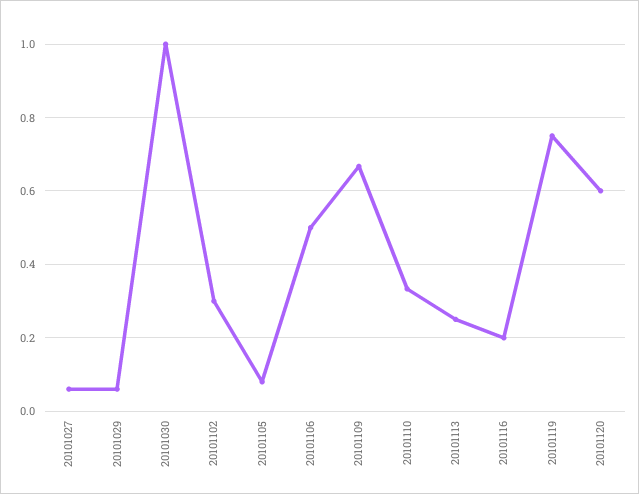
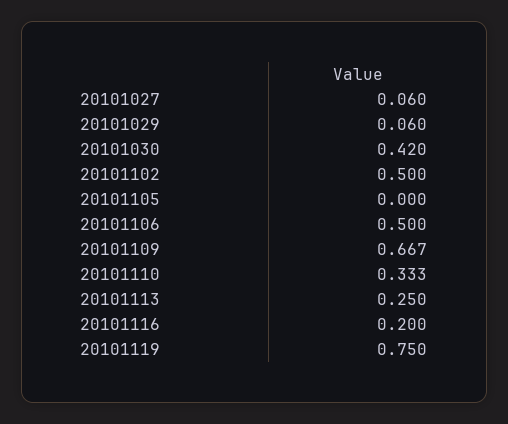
  {
    "20101027": 0.06,
    "20101029": 0.06,
-   "20101030": 1,
+   "20101030": 0.42,
-   "20101102": 0.3,
+   "20101102": 0.5,
-   "20101105": 0.08,
+   "20101105": 0,
    "20101106": 0.5,
    "20101109": 0.667,
    "20101110": 0.333,
    "20101113": 0.25,
    "20101116": 0.2,
-   "20101119": 0.75,
+   "20101119": 0.75
-   "20101120": 0.6
  }

